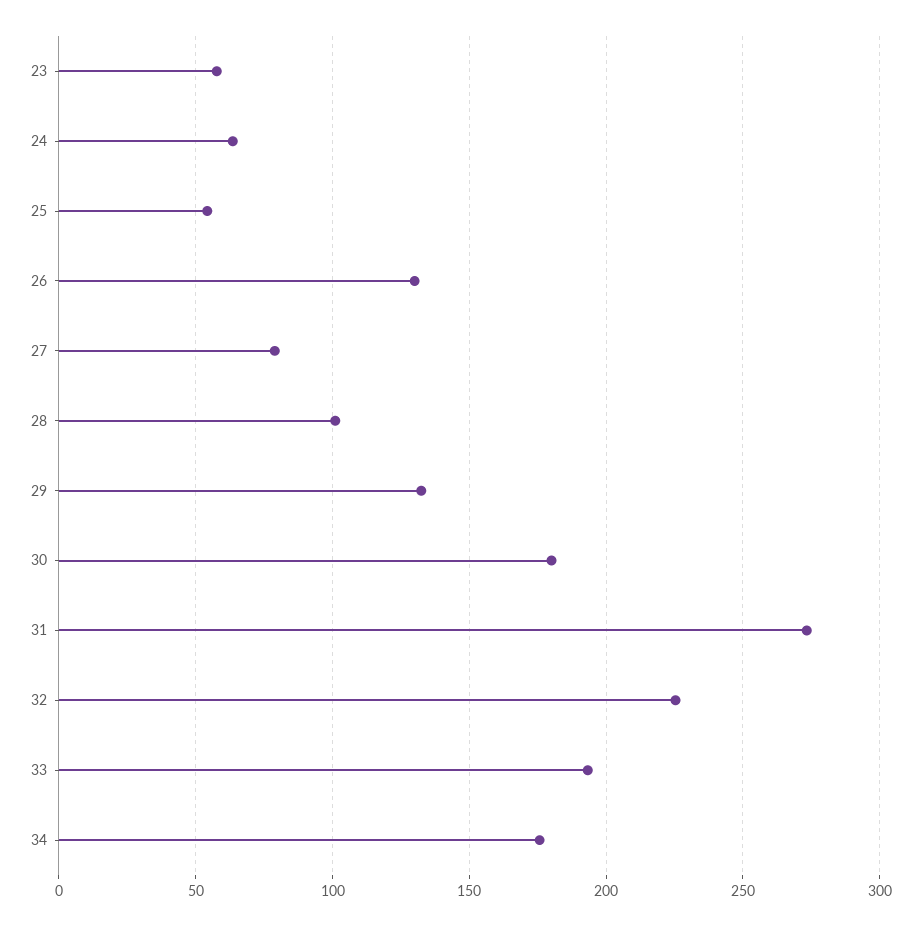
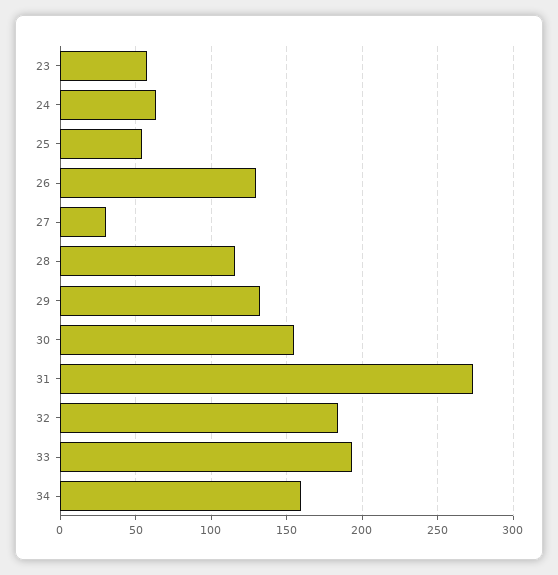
  {
    "23": 60,
    "24": 65,
    "25": 55,
    "26": 130,
-   "27": 80,
+   "27": 30,
-   "28": 100,
+   "28": 115,
    "29": 130,
-   "30": 180,
+   "30": 155,
    "31": 275,
-   "32": 225,
+   "32": 185,
    "33": 195,
-   "34": 175
+   "34": 160
  }

